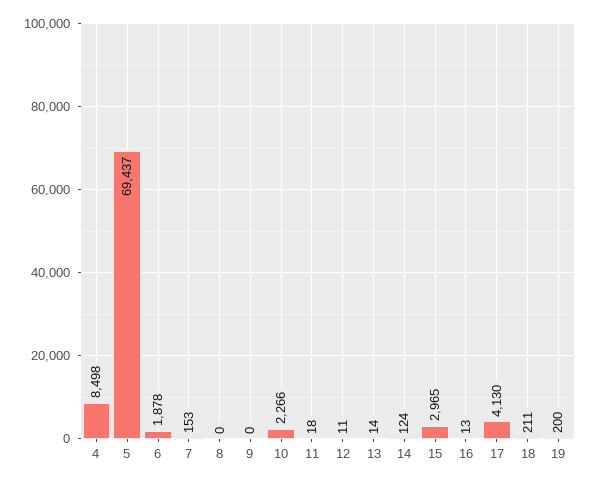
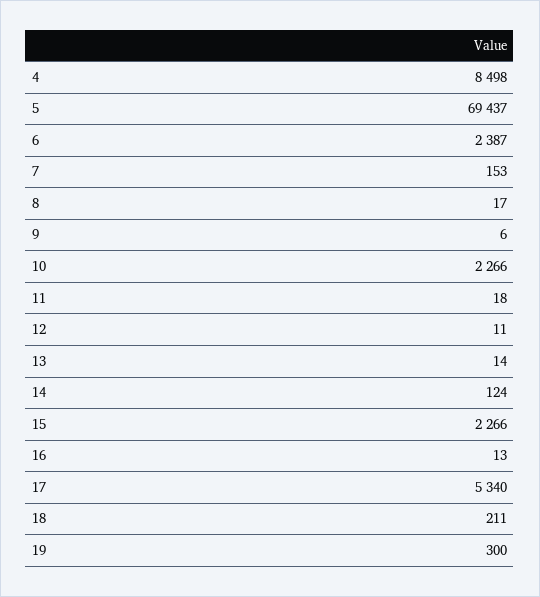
  {
    "4": 8498,
    "5": 69437,
-   "6": 1878,
+   "6": 2387,
    "7": 153,
-   "8": 0,
+   "8": 17,
-   "9": 0,
+   "9": 6,
    "10": 2266,
    "11": 18,
    "12": 11,
    "13": 14,
    "14": 124,
-   "15": 2965,
+   "15": 2266,
    "16": 13,
-   "17": 4130,
+   "17": 5340,
    "18": 211,
-   "19": 200
+   "19": 300
  }

